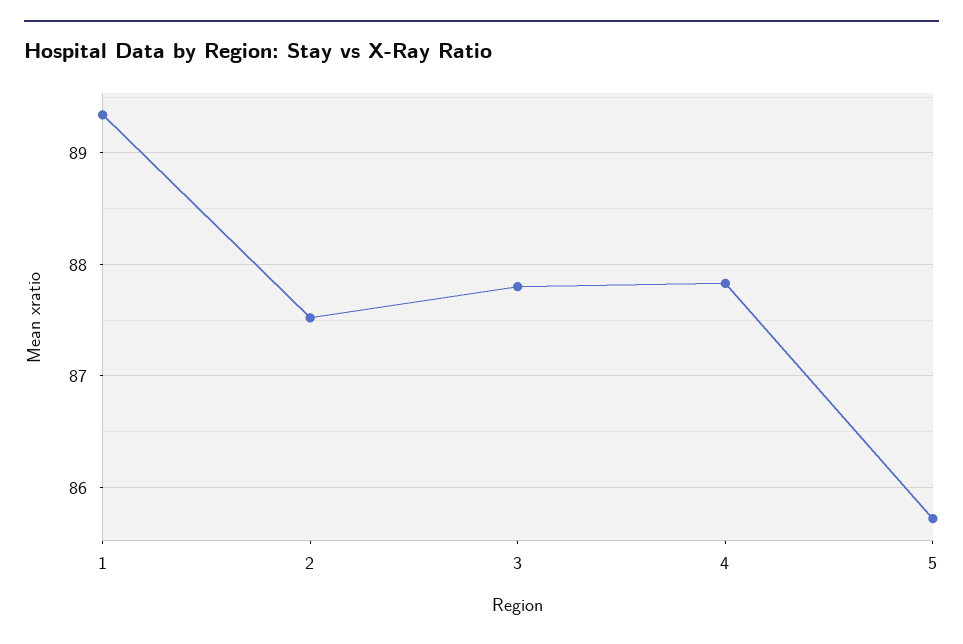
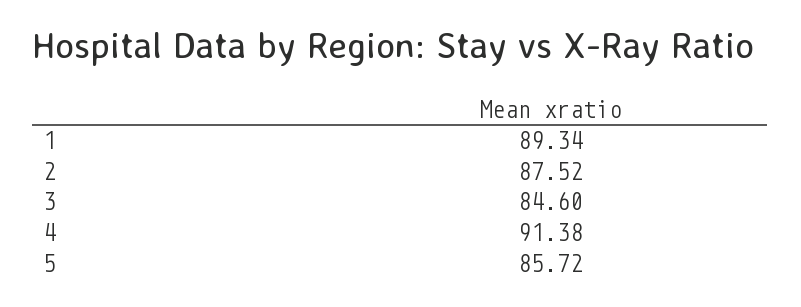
  {
    "1": 89.34,
    "2": 87.52,
-   "3": 87.8,
+   "3": 84.6,
-   "4": 87.8,
+   "4": 91.38,
    "5": 85.72
  }

